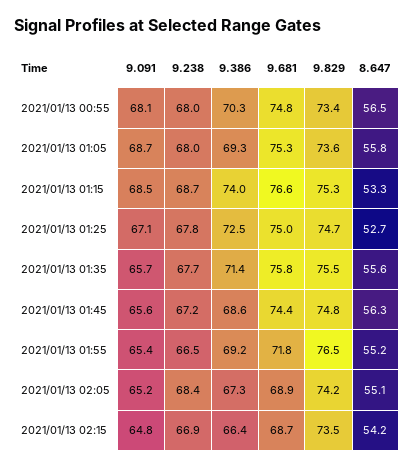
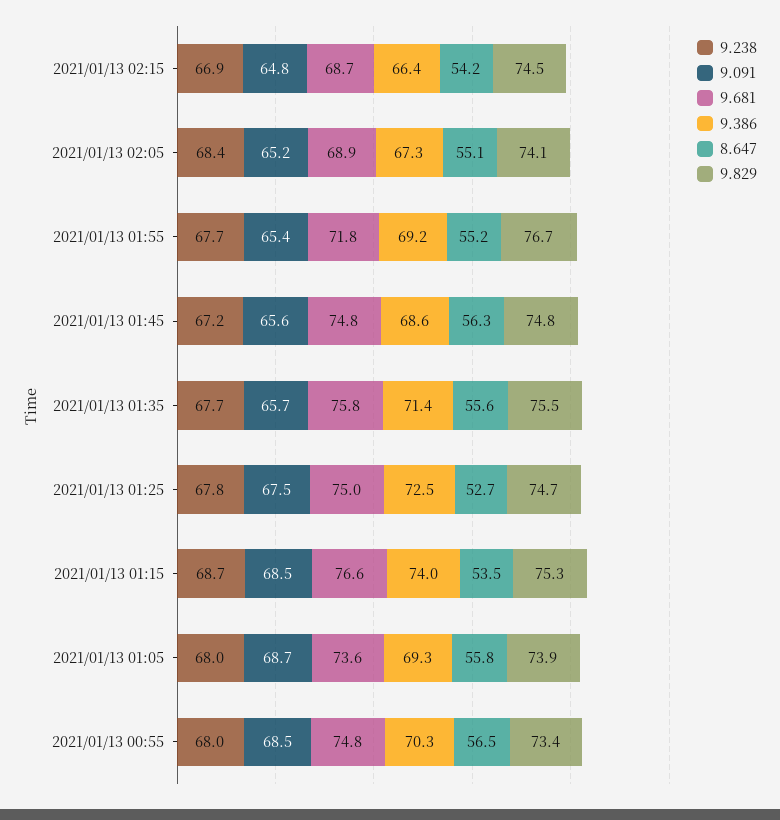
  {
    "9.091": {
-     "2021/01/13 00:55": 68.1,
+     "2021/01/13 00:55": 68.5,
      "2021/01/13 01:05": 68.7,
      "2021/01/13 01:15": 68.5,
-     "2021/01/13 01:25": 67.1,
+     "2021/01/13 01:25": 67.5,
      "2021/01/13 01:35": 65.7,
      "2021/01/13 01:45": 65.6,
      "2021/01/13 01:55": 65.4,
      "2021/01/13 02:05": 65.2,
      "2021/01/13 02:15": 64.8
    },
    "9.238": {
      "2021/01/13 00:55": 68,
      "2021/01/13 01:05": 68,
      "2021/01/13 01:15": 68.7,
      "2021/01/13 01:25": 67.8,
      "2021/01/13 01:35": 67.7,
      "2021/01/13 01:45": 67.2,
-     "2021/01/13 01:55": 66.5,
+     "2021/01/13 01:55": 67.7,
      "2021/01/13 02:05": 68.4,
      "2021/01/13 02:15": 66.9
    },
    "9.386": {
      "2021/01/13 00:55": 70.3,
      "2021/01/13 01:05": 69.3,
      "2021/01/13 01:15": 74,
      "2021/01/13 01:25": 72.5,
      "2021/01/13 01:35": 71.4,
      "2021/01/13 01:45": 68.6,
      "2021/01/13 01:55": 69.2,
      "2021/01/13 02:05": 67.3,
      "2021/01/13 02:15": 66.4
    },
    "9.681": {
      "2021/01/13 00:55": 74.8,
-     "2021/01/13 01:05": 75.3,
+     "2021/01/13 01:05": 73.6,
      "2021/01/13 01:15": 76.6,
      "2021/01/13 01:25": 75,
      "2021/01/13 01:35": 75.8,
-     "2021/01/13 01:45": 74.4,
+     "2021/01/13 01:45": 74.8,
      "2021/01/13 01:55": 71.8,
      "2021/01/13 02:05": 68.9,
      "2021/01/13 02:15": 68.7
    },
    "9.829": {
      "2021/01/13 00:55": 73.4,
-     "2021/01/13 01:05": 73.6,
+     "2021/01/13 01:05": 73.9,
      "2021/01/13 01:15": 75.3,
      "2021/01/13 01:25": 74.7,
      "2021/01/13 01:35": 75.5,
      "2021/01/13 01:45": 74.8,
-     "2021/01/13 01:55": 76.5,
+     "2021/01/13 01:55": 76.7,
-     "2021/01/13 02:05": 74.2,
+     "2021/01/13 02:05": 74.1,
-     "2021/01/13 02:15": 73.5
+     "2021/01/13 02:15": 74.5
    },
    "8.647": {
      "2021/01/13 00:55": 56.5,
      "2021/01/13 01:05": 55.8,
-     "2021/01/13 01:15": 53.3,
+     "2021/01/13 01:15": 53.5,
      "2021/01/13 01:25": 52.7,
      "2021/01/13 01:35": 55.6,
      "2021/01/13 01:45": 56.3,
      "2021/01/13 01:55": 55.2,
      "2021/01/13 02:05": 55.1,
      "2021/01/13 02:15": 54.2
    }
  }

